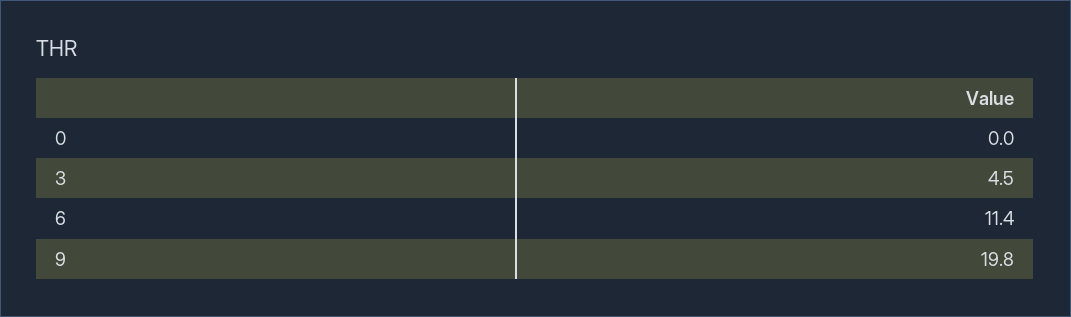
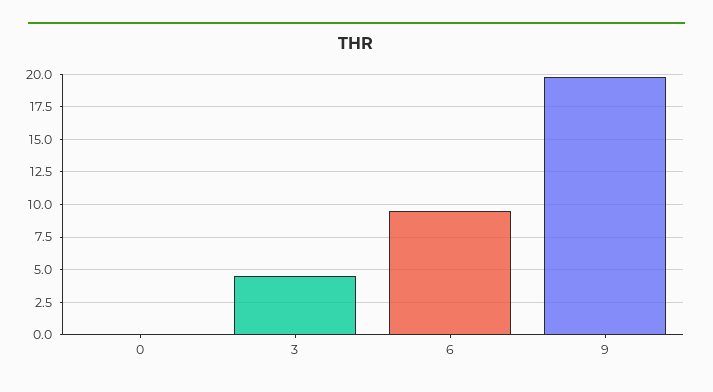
  {
    "0": 0,
    "3": 4.5,
-   "6": 11.4,
+   "6": 9.5,
    "9": 19.8
  }

